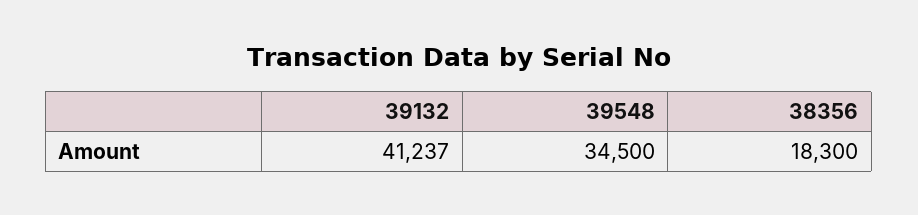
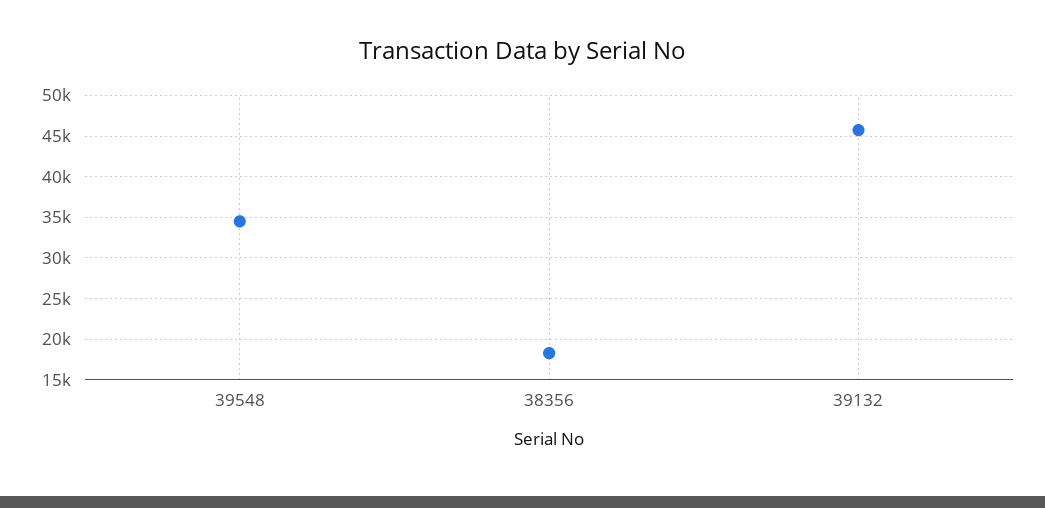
  {
-   "39132": 41237,
+   "39132": 46000,
    "39548": 34500,
    "38356": 18300
  }

